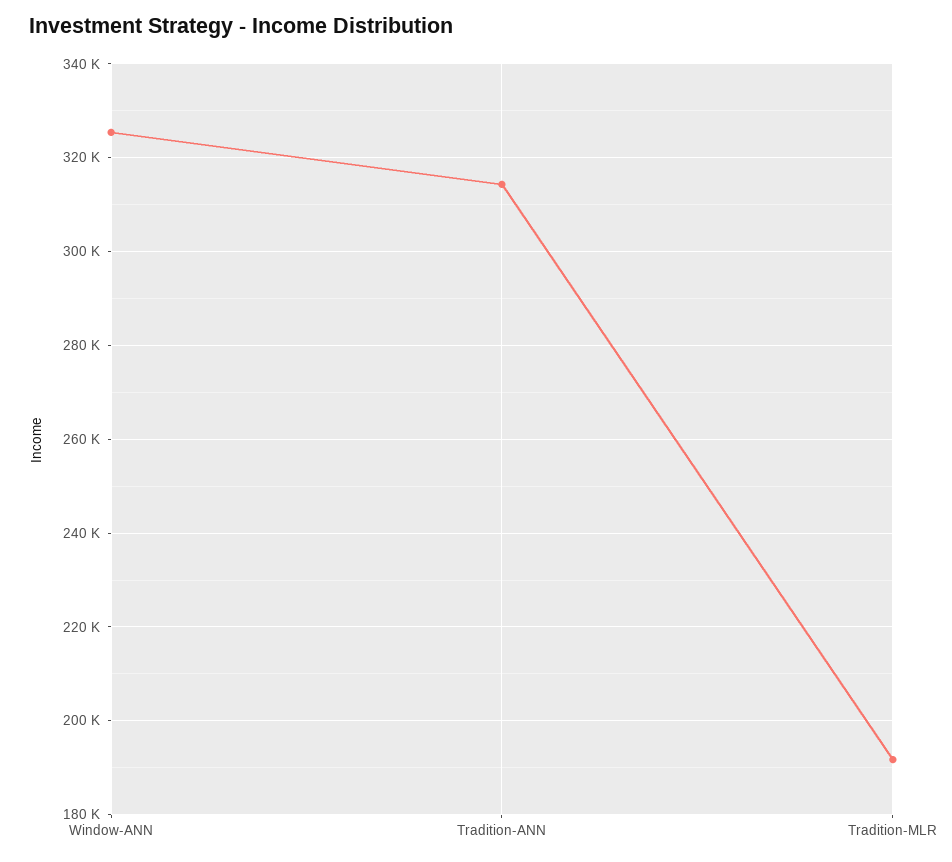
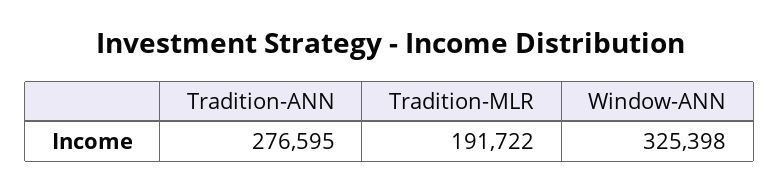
  {
    "Window-ANN": 325398,
-   "Tradition-ANN": 314000,
+   "Tradition-ANN": 276595,
    "Tradition-MLR": 191722
  }

